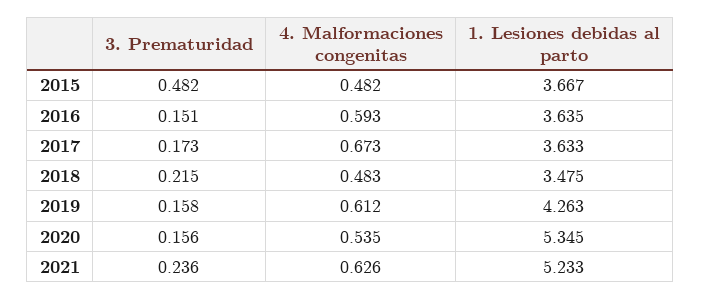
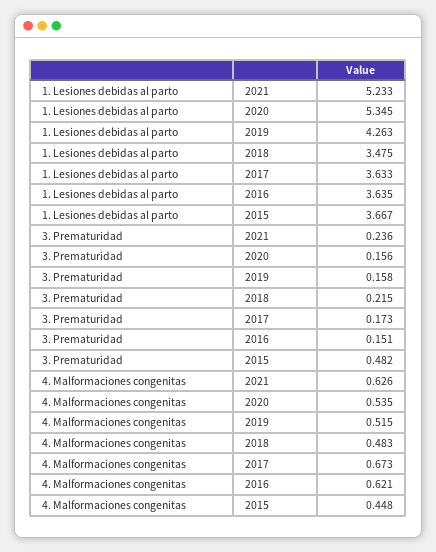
  {
    "3. Prematuridad": {
      "2015": 0.482,
      "2016": 0.151,
      "2017": 0.173,
      "2018": 0.215,
      "2019": 0.158,
      "2020": 0.156,
      "2021": 0.236
    },
    "4. Malformaciones congenitas": {
-     "2015": 0.482,
+     "2015": 0.448,
-     "2016": 0.593,
+     "2016": 0.621,
      "2017": 0.673,
      "2018": 0.483,
-     "2019": 0.612,
+     "2019": 0.515,
      "2020": 0.535,
      "2021": 0.626
    },
    "1. Lesiones debidas al parto": {
      "2015": 3.667,
      "2016": 3.635,
      "2017": 3.633,
      "2018": 3.475,
      "2019": 4.263,
      "2020": 5.345,
      "2021": 5.233
    }
  }

